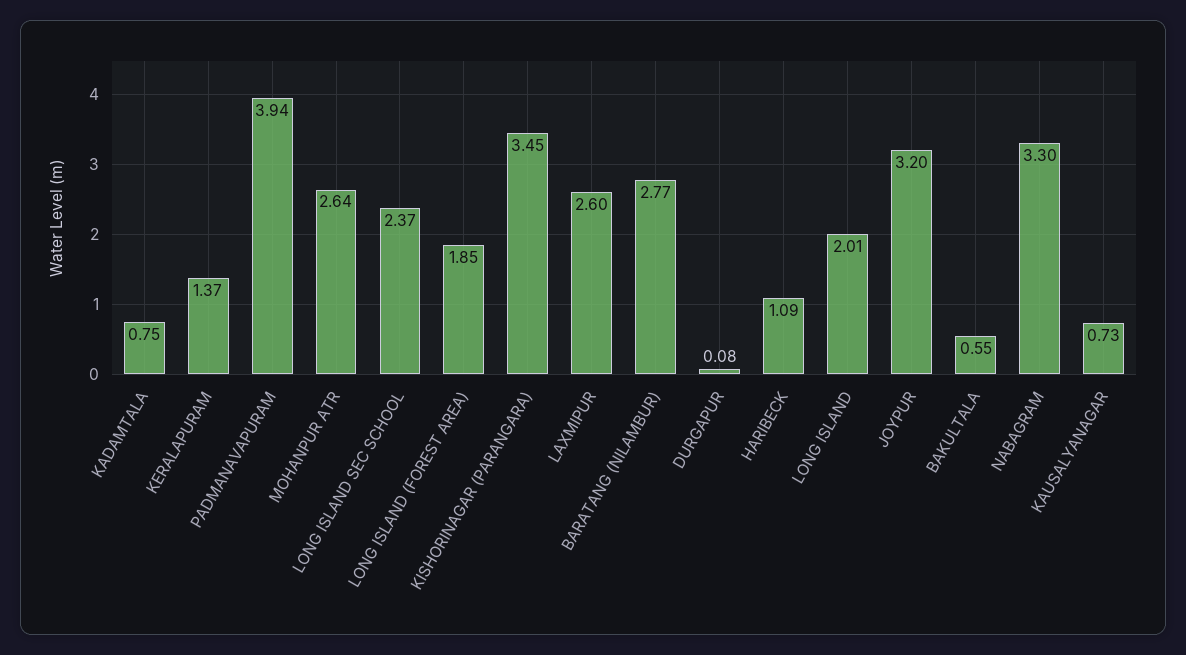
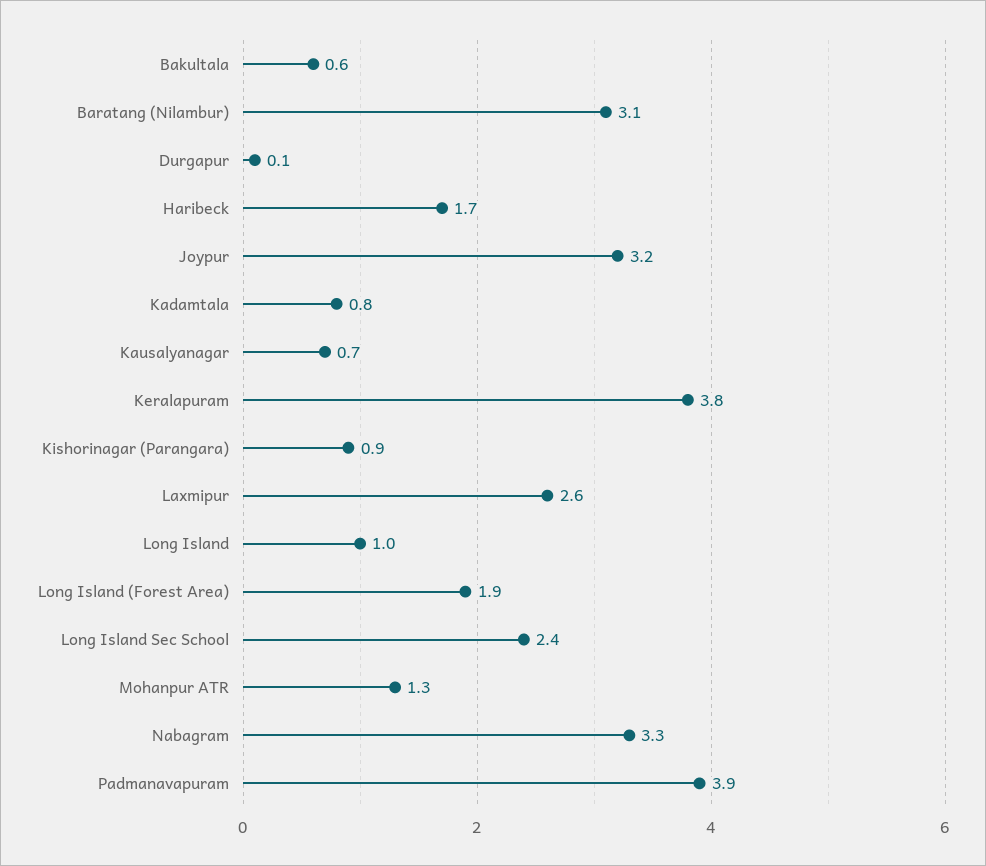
  {
    "KADAMTALA": 0.75,
-   "KERALAPURAM": 1.37,
+   "KERALAPURAM": 3.8,
    "PADMANAVAPURAM": 3.94,
-   "MOHANPUR ATR": 2.64,
+   "MOHANPUR ATR": 1.3,
    "LONG ISLAND SEC SCHOOL": 2.37,
    "LONG ISLAND (FOREST AREA)": 1.85,
-   "KISHORINAGAR (PARANGARA)": 3.45,
+   "KISHORINAGAR (PARANGARA)": 0.9,
    "LAXMIPUR": 2.6,
-   "BARATANG (NILAMBUR)": 2.77,
+   "BARATANG (NILAMBUR)": 3.1,
    "DURGAPUR": 0.08,
-   "HARIBECK": 1.09,
+   "HARIBECK": 1.7,
-   "LONG ISLAND": 2.01,
+   "LONG ISLAND": 1,
    "JOYPUR": 3.2,
    "BAKULTALA": 0.55,
    "NABAGRAM": 3.3,
    "KAUSALYANAGAR": 0.73
  }

